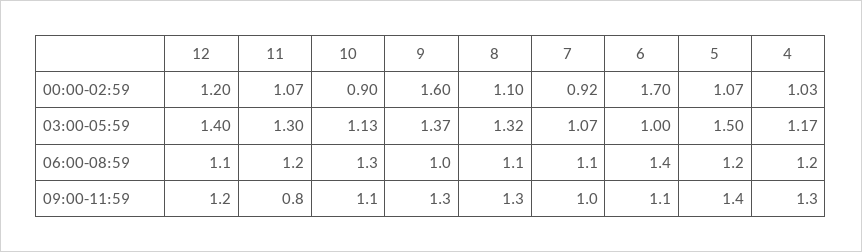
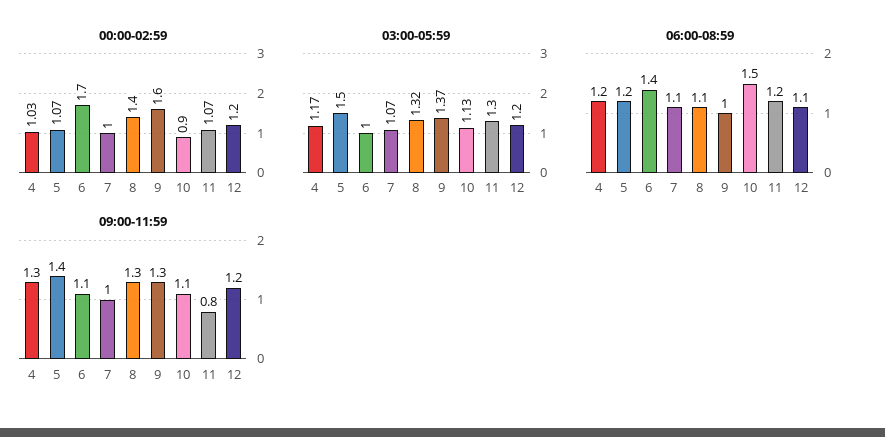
  {
    "00:00-02:59": {
      "12": 1.2,
      "11": 1.07,
      "10": 0.9,
      "9": 1.6,
-     "8": 1.1,
+     "8": 1.4,
-     "7": 0.92,
+     "7": 1,
      "6": 1.7,
      "5": 1.07,
      "4": 1.03
    },
    "03:00-05:59": {
-     "12": 1.4,
+     "12": 1.2,
      "11": 1.3,
      "10": 1.13,
      "9": 1.37,
      "8": 1.32,
      "7": 1.07,
      "6": 1,
      "5": 1.5,
      "4": 1.17
    },
    "06:00-08:59": {
      "12": 1.1,
      "11": 1.2,
-     "10": 1.3,
+     "10": 1.5,
      "9": 1,
      "8": 1.1,
      "7": 1.1,
      "6": 1.4,
      "5": 1.2,
      "4": 1.2
    },
    "09:00-11:59": {
      "12": 1.2,
      "11": 0.8,
      "10": 1.1,
      "9": 1.3,
      "8": 1.3,
      "7": 1,
      "6": 1.1,
      "5": 1.4,
      "4": 1.3
    }
  }

